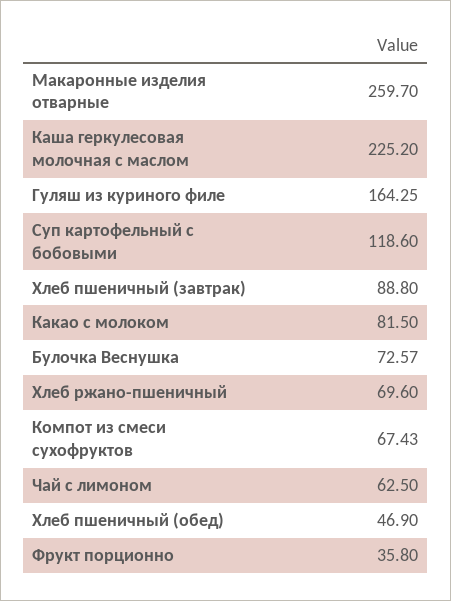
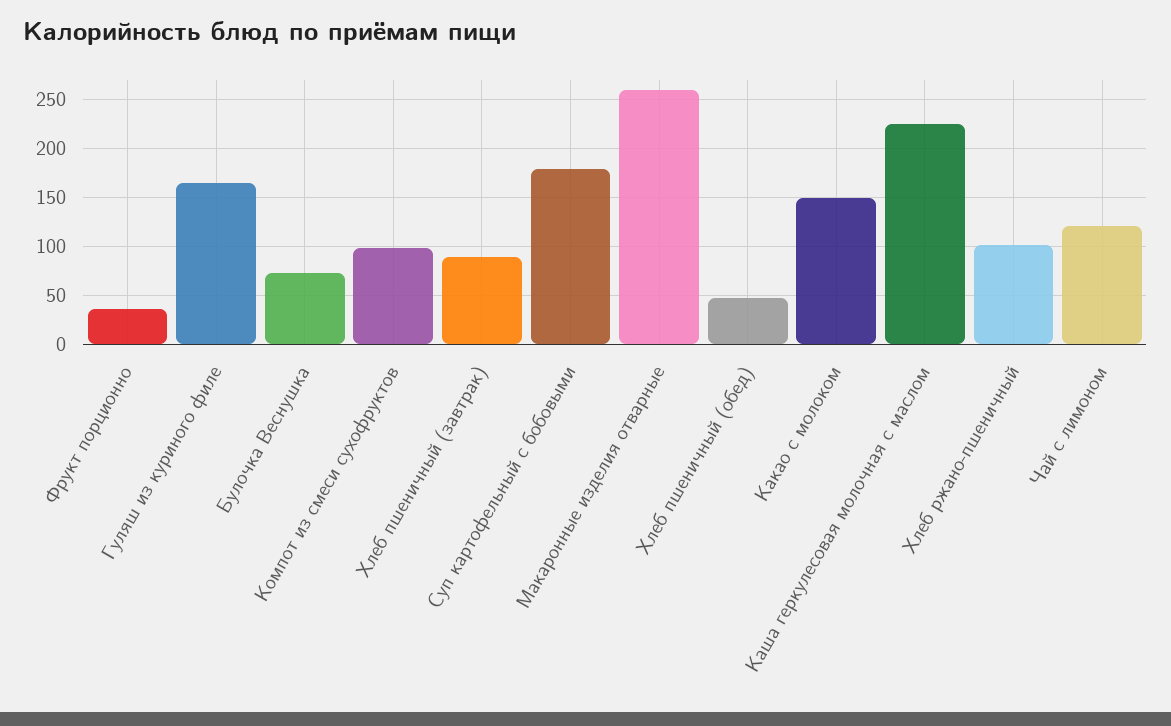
  {
    "Макаронные изделия отварные": 259.7,
    "Каша геркулесовая молочная с маслом": 225.2,
    "Гуляш из куриного филе": 164.25,
-   "Суп картофельный с бобовыми": 118.6,
+   "Суп картофельный с бобовыми": 180,
    "Хлеб пшеничный (завтрак)": 88.8,
-   "Какао с молоком": 81.5,
+   "Какао с молоком": 150,
    "Булочка Веснушка": 72.57,
-   "Хлеб ржано-пшеничный": 69.6,
+   "Хлеб ржано-пшеничный": 100,
-   "Компот из смеси сухофруктов": 67.43,
+   "Компот из смеси сухофруктов": 100,
-   "Чай с лимоном": 62.5,
+   "Чай с лимоном": 120,
    "Хлеб пшеничный (обед)": 46.9,
    "Фрукт порционно": 35.8
  }

